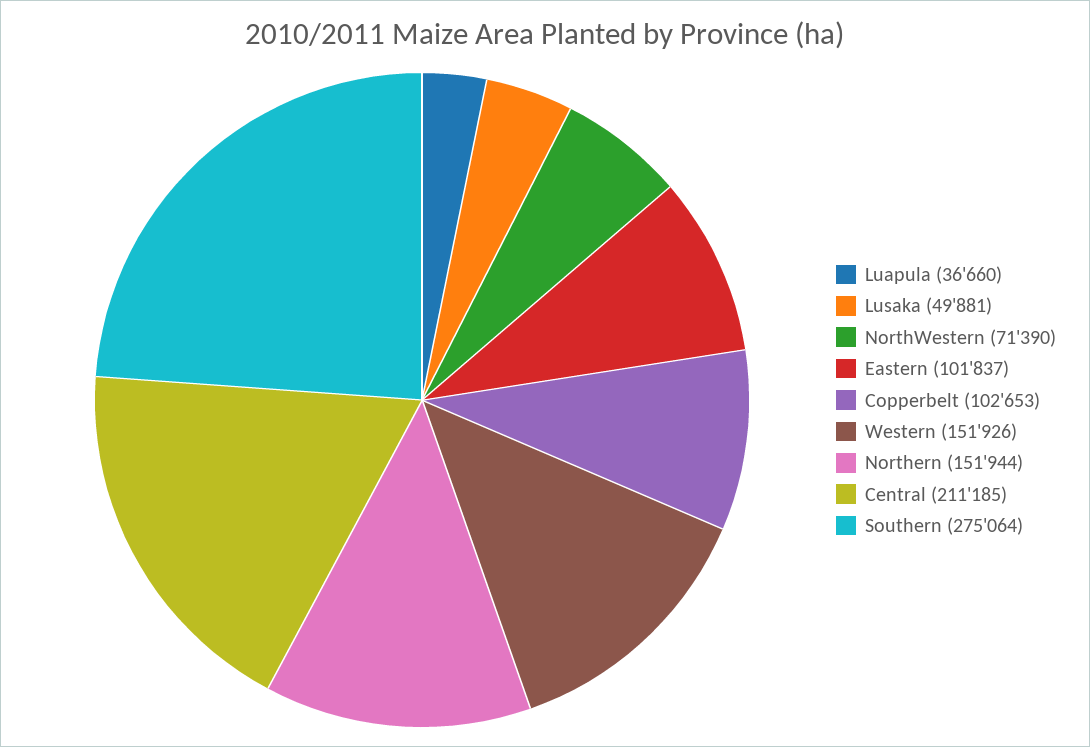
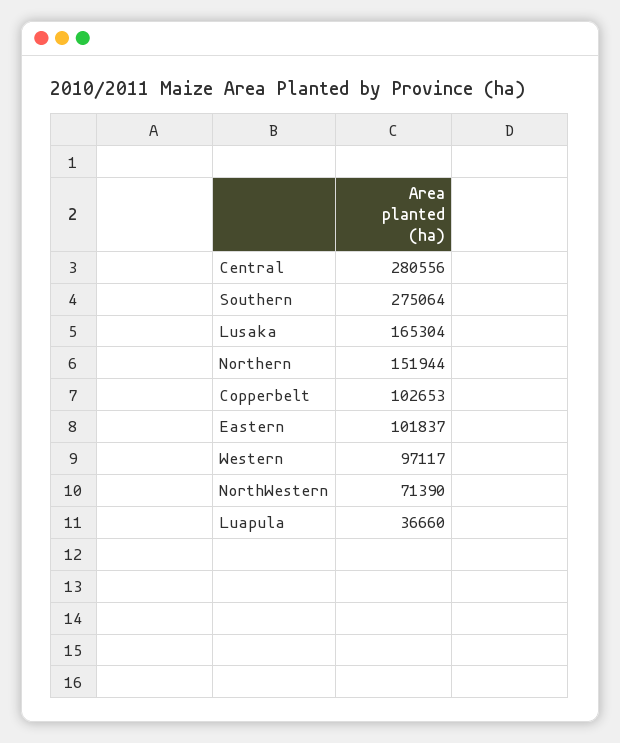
  {
    "Luapula": 36660,
-   "Lusaka": 49881,
+   "Lusaka": 165304,
    "NorthWestern": 71390,
    "Eastern": 101837,
    "Copperbelt": 102653,
-   "Western": 151926,
+   "Western": 97117,
    "Northern": 151944,
-   "Central": 211185,
+   "Central": 280556,
    "Southern": 275064
  }

